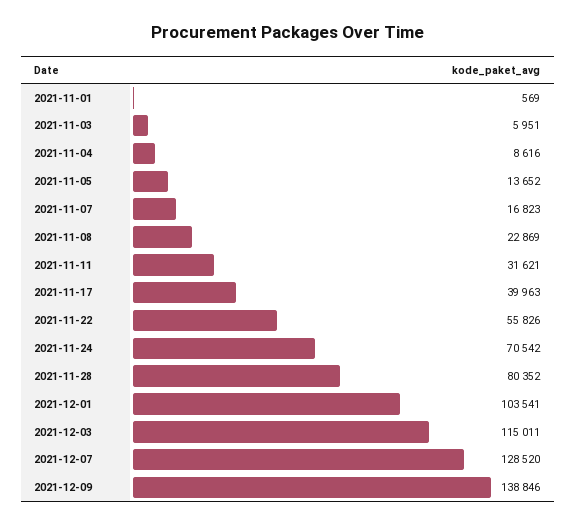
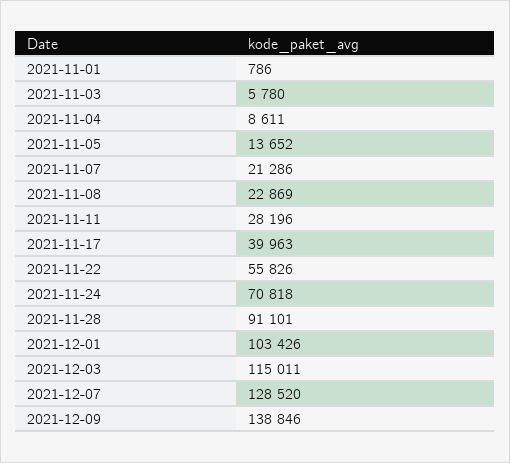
  {
-   "2021-11-01": 569,
+   "2021-11-01": 786,
-   "2021-11-03": 5951,
+   "2021-11-03": 5780,
-   "2021-11-04": 8616,
+   "2021-11-04": 8611,
    "2021-11-05": 13652,
-   "2021-11-07": 16823,
+   "2021-11-07": 21286,
    "2021-11-08": 22869,
-   "2021-11-11": 31621,
+   "2021-11-11": 28196,
    "2021-11-17": 39963,
    "2021-11-22": 55826,
-   "2021-11-24": 70542,
+   "2021-11-24": 70818,
-   "2021-11-28": 80352,
+   "2021-11-28": 91101,
-   "2021-12-01": 103541,
+   "2021-12-01": 103426,
    "2021-12-03": 115011,
    "2021-12-07": 128520,
    "2021-12-09": 138846
  }

